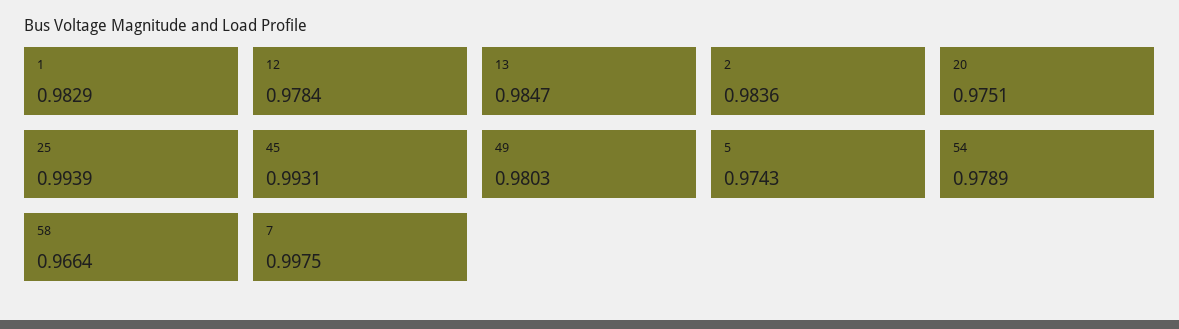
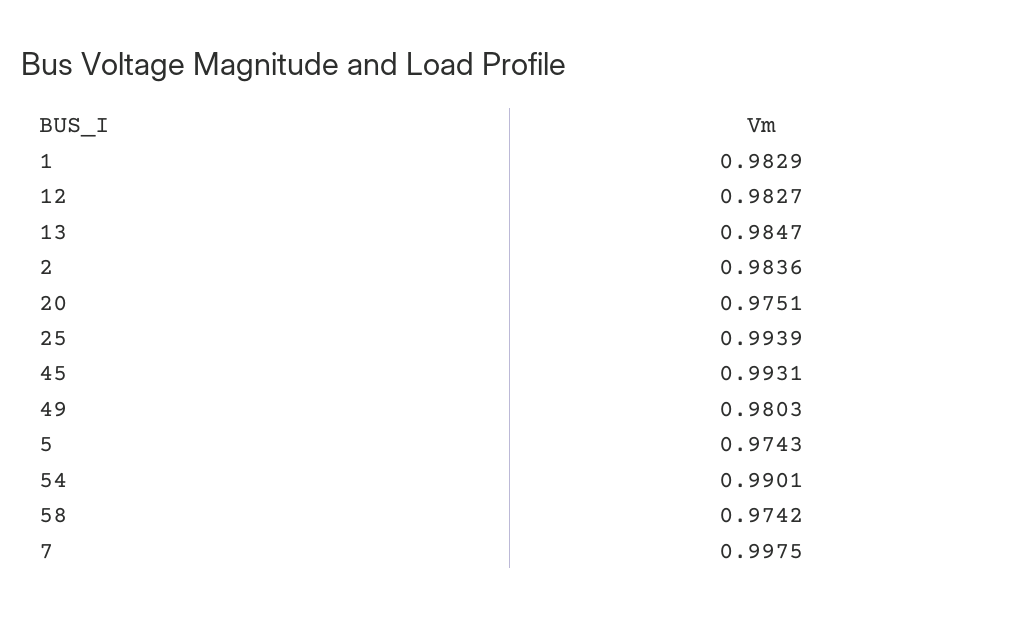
  {
    "1": 0.9829,
-   "12": 0.9784,
+   "12": 0.9827,
    "13": 0.9847,
    "2": 0.9836,
    "20": 0.9751,
    "25": 0.9939,
    "45": 0.9931,
    "49": 0.9803,
    "5": 0.9743,
-   "54": 0.9789,
+   "54": 0.9901,
-   "58": 0.9664,
+   "58": 0.9742,
    "7": 0.9975
  }

